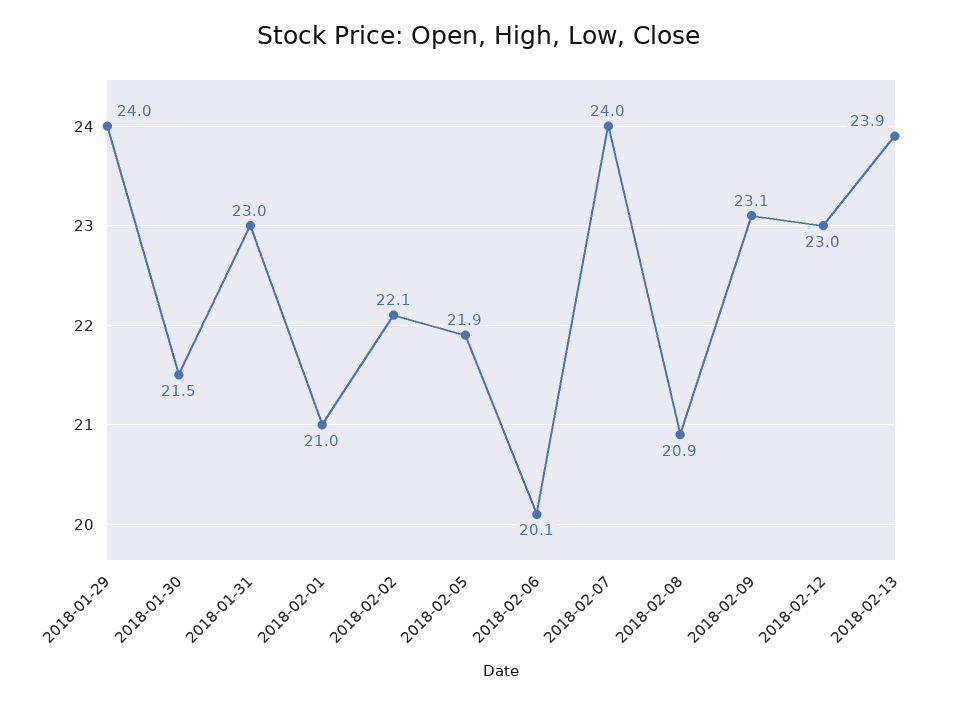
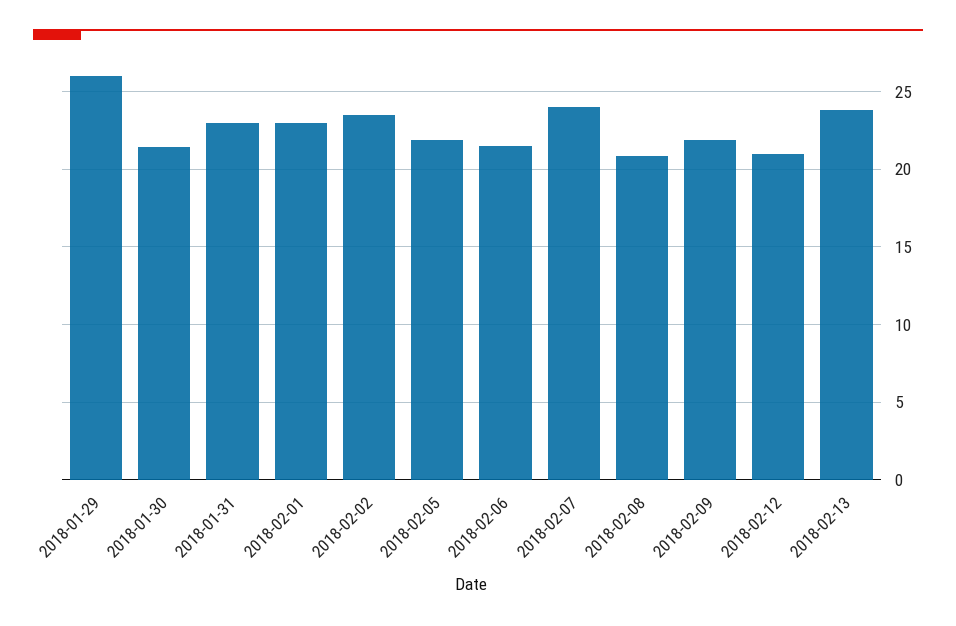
  {
-   "2018-01-29": 24,
+   "2018-01-29": 26,
    "2018-01-30": 21.5,
    "2018-01-31": 23,
-   "2018-02-01": 21,
+   "2018-02-01": 23,
-   "2018-02-02": 22.1,
+   "2018-02-02": 23.5,
    "2018-02-05": 21.9,
-   "2018-02-06": 20.1,
+   "2018-02-06": 21.5,
    "2018-02-07": 24,
    "2018-02-08": 20.9,
-   "2018-02-09": 23.1,
+   "2018-02-09": 22,
-   "2018-02-12": 23,
+   "2018-02-12": 21,
    "2018-02-13": 23.9
  }

